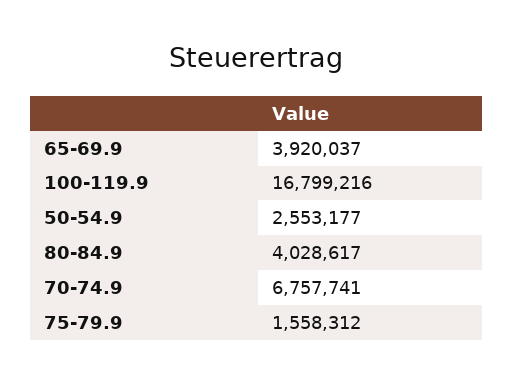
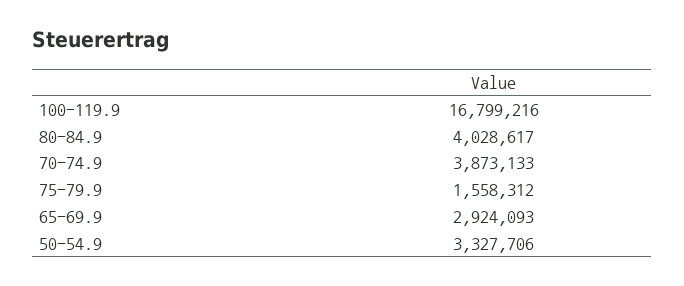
  {
-   "65-69.9": 3920037,
+   "65-69.9": 2924093,
    "100-119.9": 16799216,
-   "50-54.9": 2553177,
+   "50-54.9": 3327706,
    "80-84.9": 4028617,
-   "70-74.9": 6757741,
+   "70-74.9": 3873133,
    "75-79.9": 1558312
  }

